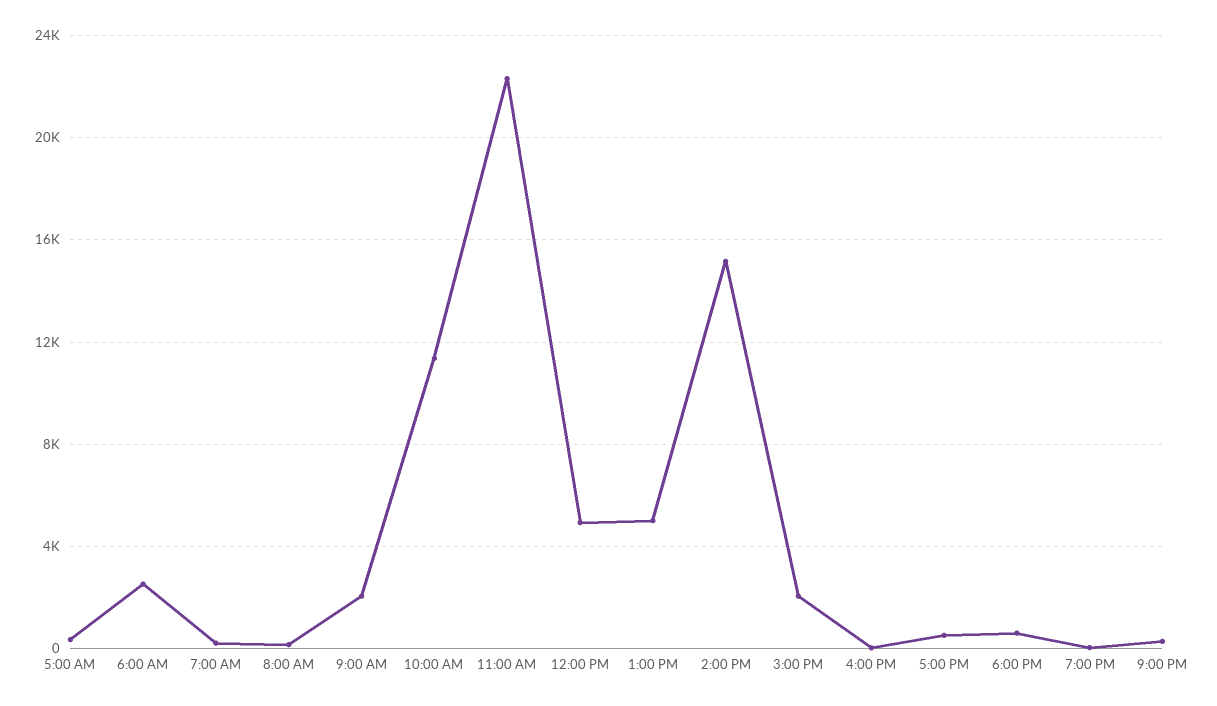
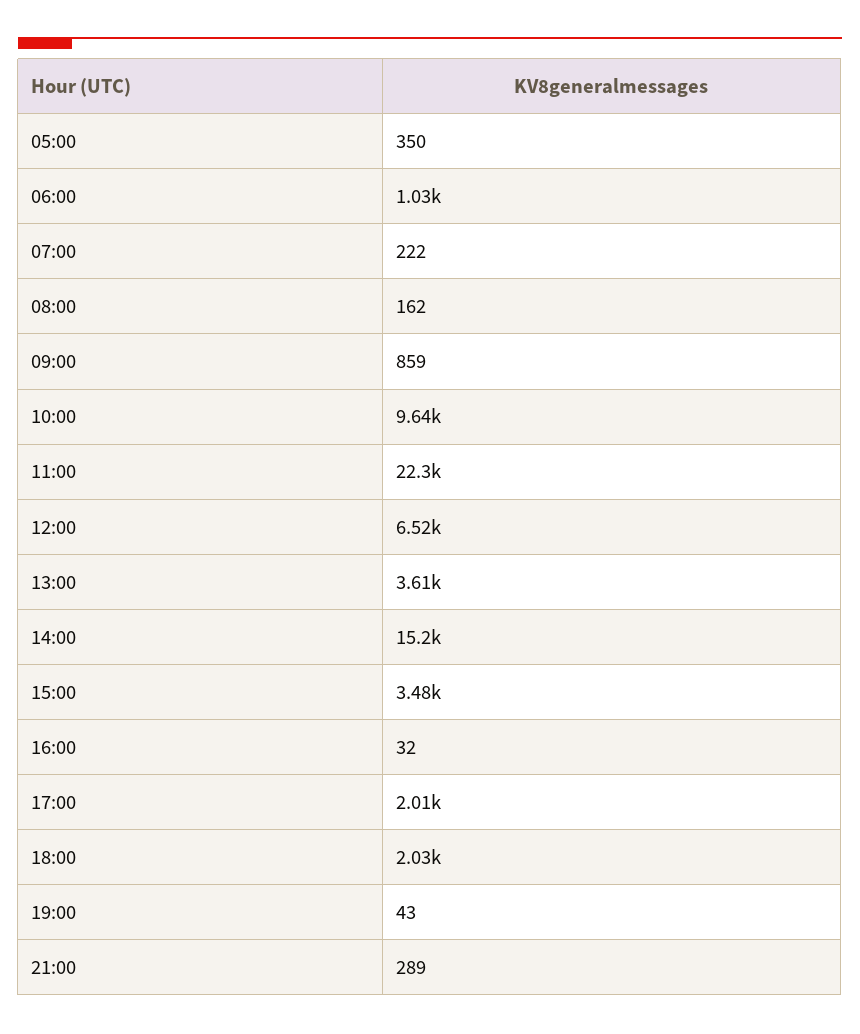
  {
    "5:00 AM": 350,
-   "6:00 AM": 2500,
+   "6:00 AM": 1030,
    "7:00 AM": 222,
    "8:00 AM": 162,
-   "9:00 AM": 2000,
+   "9:00 AM": 859,
-   "10:00 AM": 11500,
+   "10:00 AM": 9640,
    "11:00 AM": 22300,
-   "12:00 PM": 5000,
+   "12:00 PM": 6520,
-   "1:00 PM": 5000,
+   "1:00 PM": 3610,
    "2:00 PM": 15200,
-   "3:00 PM": 2000,
+   "3:00 PM": 3480,
    "4:00 PM": 32,
-   "5:00 PM": 500,
+   "5:00 PM": 2010,
-   "6:00 PM": 500,
+   "6:00 PM": 2030,
    "7:00 PM": 43,
    "9:00 PM": 289
  }

